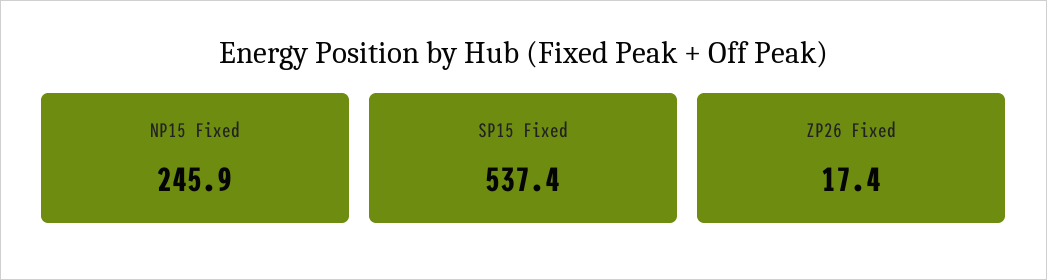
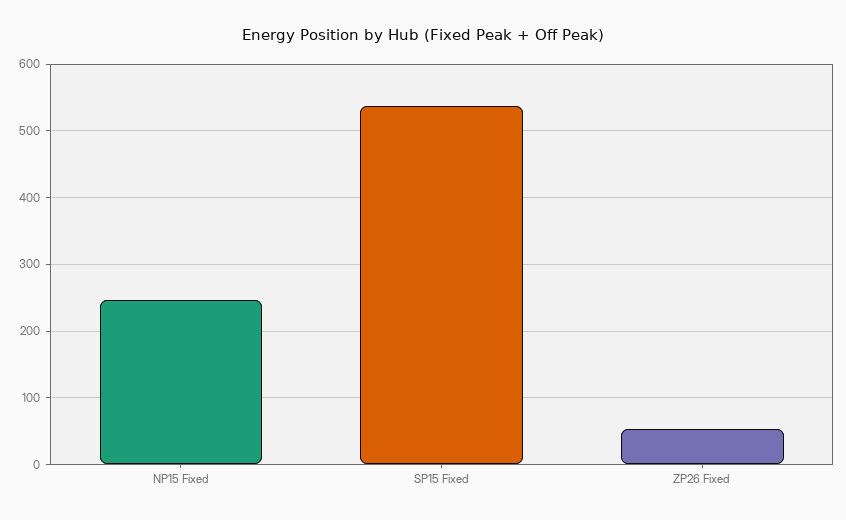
  {
    "NP15 Fixed": 245.9,
    "SP15 Fixed": 537.4,
-   "ZP26 Fixed": 17.4
+   "ZP26 Fixed": 50
  }

